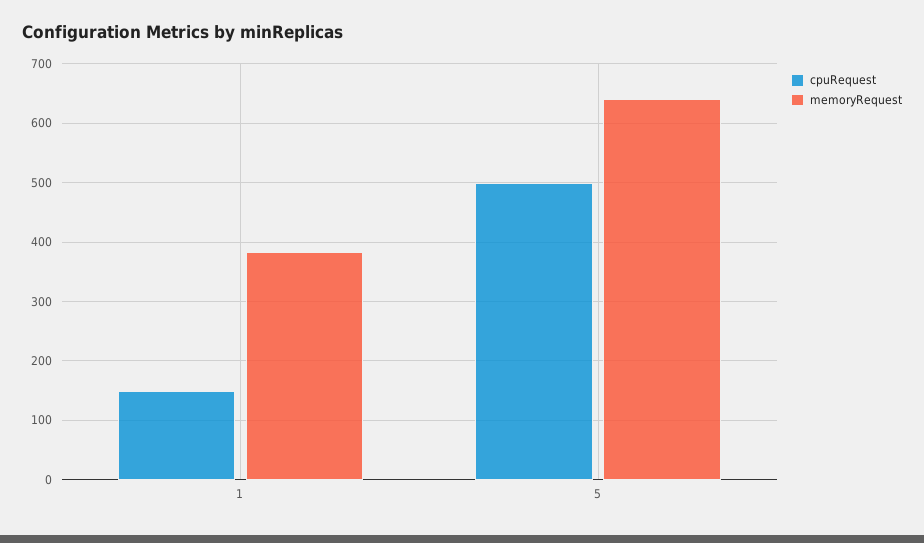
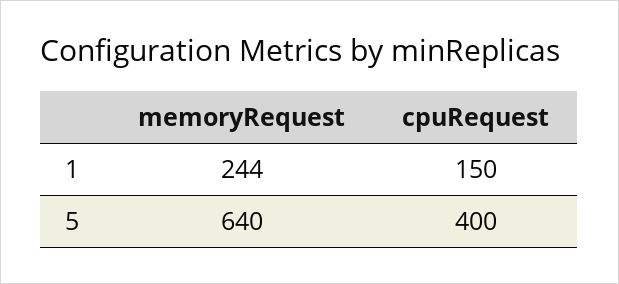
  {
    "cpuRequest": {
      "1": 150,
-     "5": 500
+     "5": 400
    },
    "memoryRequest": {
-     "1": 380,
+     "1": 244,
      "5": 640
    }
  }

